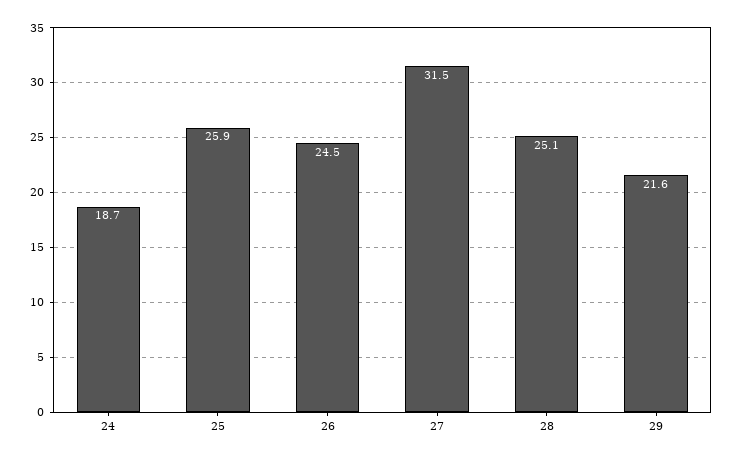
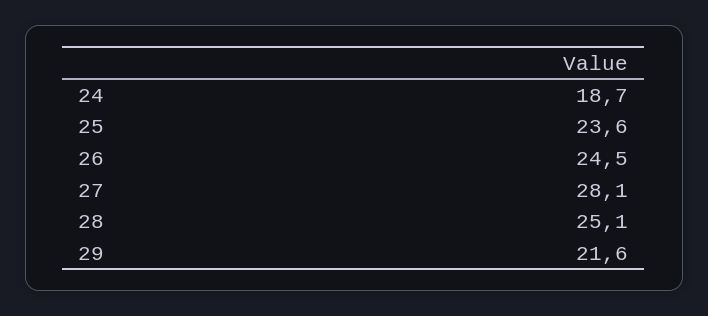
  {
    "24": 18.7,
-   "25": 25.9,
+   "25": 23.6,
    "26": 24.5,
-   "27": 31.5,
+   "27": 28.1,
    "28": 25.1,
    "29": 21.6
  }

